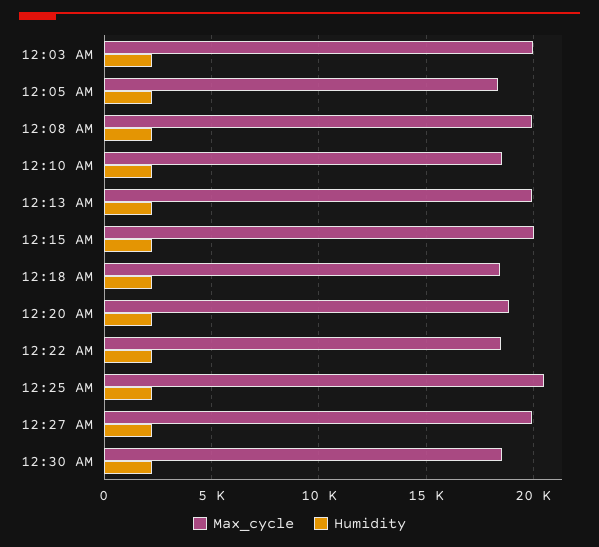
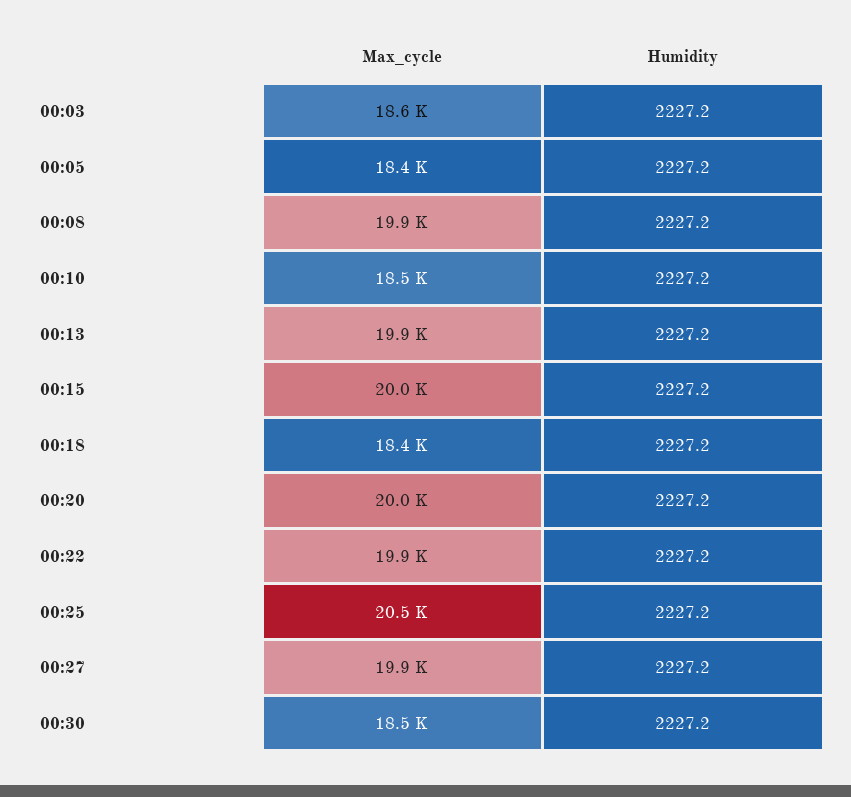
  {
    "Max_cycle": {
-     "12:03 AM": 20000,
+     "12:03 AM": 18600,
      "12:05 AM": 18400,
      "12:08 AM": 19900,
      "12:10 AM": 18500,
      "12:13 AM": 19900,
      "12:15 AM": 20000,
      "12:18 AM": 18400,
-     "12:20 AM": 19000,
+     "12:20 AM": 20000,
-     "12:22 AM": 18500,
+     "12:22 AM": 19900,
      "12:25 AM": 20500,
      "12:27 AM": 19900,
      "12:30 AM": 18500
    },
    "Humidity": {
      "12:03 AM": 2227.2,
      "12:05 AM": 2227.2,
      "12:08 AM": 2227.2,
      "12:10 AM": 2227.2,
      "12:13 AM": 2227.2,
      "12:15 AM": 2227.2,
      "12:18 AM": 2227.2,
      "12:20 AM": 2227.2,
      "12:22 AM": 2227.2,
      "12:25 AM": 2227.2,
      "12:27 AM": 2227.2,
      "12:30 AM": 2227.2
    }
  }

